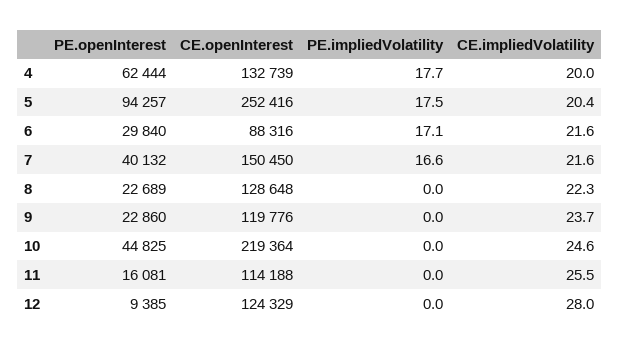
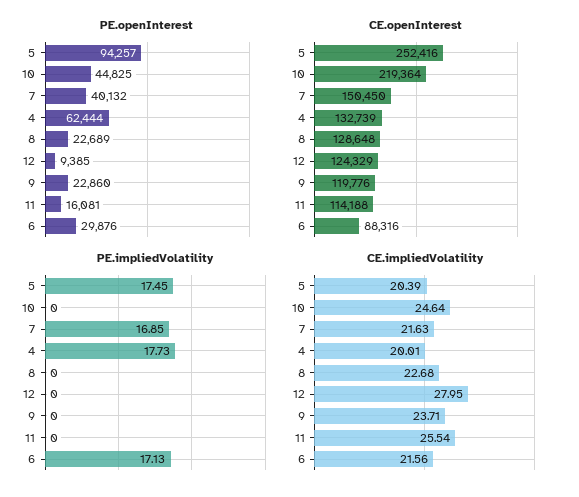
  {
    "PE.openInterest": {
      "4": 62444,
      "5": 94257,
-     "6": 29840,
+     "6": 29876,
      "7": 40132,
      "8": 22689,
      "9": 22860,
      "10": 44825,
      "11": 16081,
      "12": 9385
    },
    "CE.openInterest": {
      "4": 132739,
      "5": 252416,
      "6": 88316,
      "7": 150450,
      "8": 128648,
      "9": 119776,
      "10": 219364,
      "11": 114188,
      "12": 124329
    },
    "PE.impliedVolatility": {
      "4": 17.73,
      "5": 17.45,
      "6": 17.13,
-     "7": 16.6,
+     "7": 16.85,
      "8": 0,
      "9": 0,
      "10": 0,
      "11": 0,
      "12": 0
    },
    "CE.impliedVolatility": {
      "4": 20.01,
      "5": 20.39,
      "6": 21.56,
      "7": 21.63,
-     "8": 22.3,
+     "8": 22.68,
      "9": 23.71,
      "10": 24.64,
      "11": 25.54,
      "12": 27.95
    }
  }

